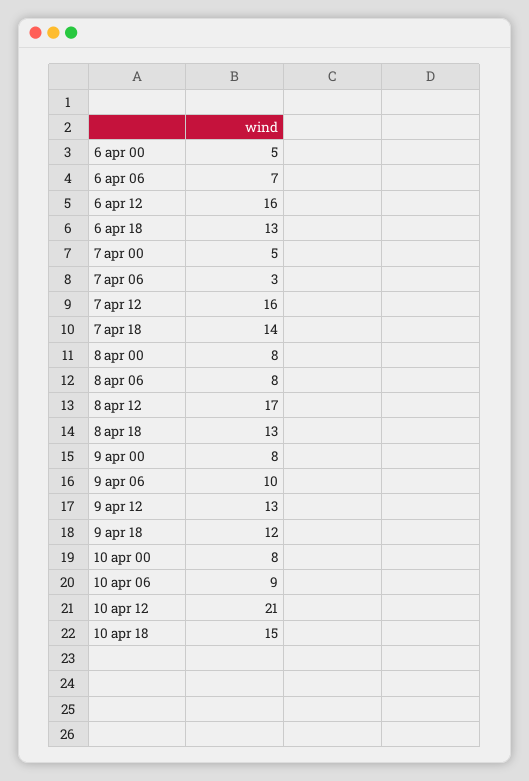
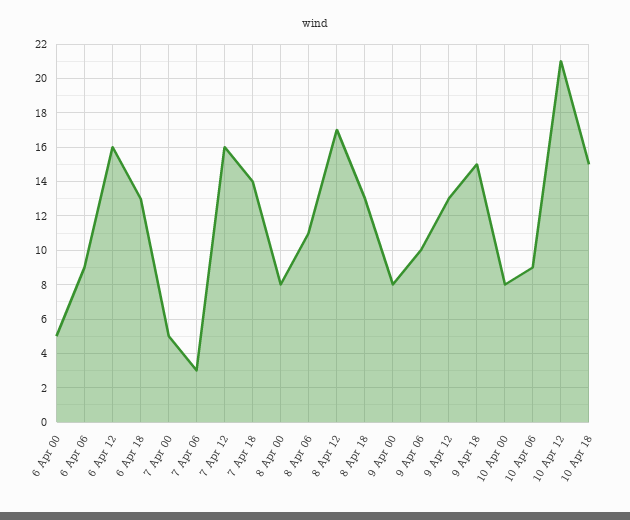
  {
    "6 apr 00": 5,
-   "6 apr 06": 7,
+   "6 apr 06": 9,
    "6 apr 12": 16,
    "6 apr 18": 13,
    "7 apr 00": 5,
    "7 apr 06": 3,
    "7 apr 12": 16,
    "7 apr 18": 14,
    "8 apr 00": 8,
-   "8 apr 06": 8,
+   "8 apr 06": 11,
    "8 apr 12": 17,
    "8 apr 18": 13,
    "9 apr 00": 8,
    "9 apr 06": 10,
    "9 apr 12": 13,
-   "9 apr 18": 12,
+   "9 apr 18": 15,
    "10 apr 00": 8,
    "10 apr 06": 9,
    "10 apr 12": 21,
    "10 apr 18": 15
  }

